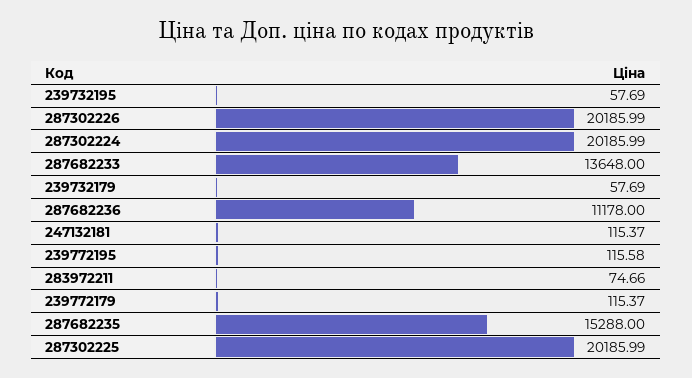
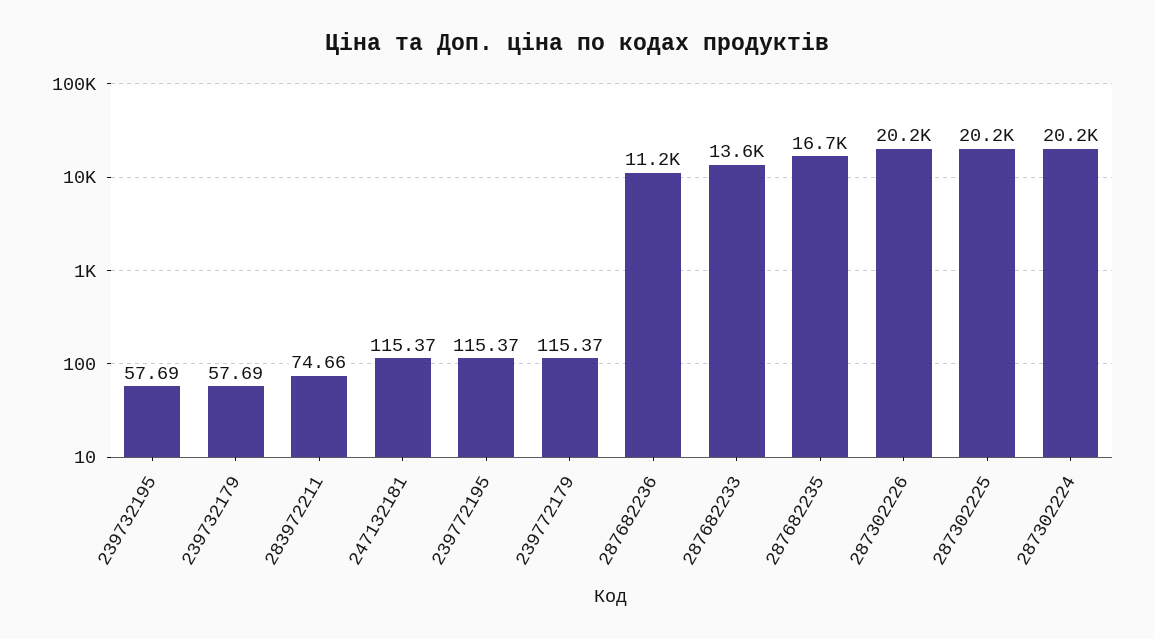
  {
    "239732195": 57.69,
    "287302226": 20185.99,
    "287302224": 20185.99,
    "287682233": 13648,
    "239732179": 57.69,
    "287682236": 11178,
    "247132181": 115.37,
-   "239772195": 115.58,
+   "239772195": 115.37,
    "283972211": 74.66,
    "239772179": 115.37,
-   "287682235": 15288,
+   "287682235": 16700,
    "287302225": 20185.99
  }

